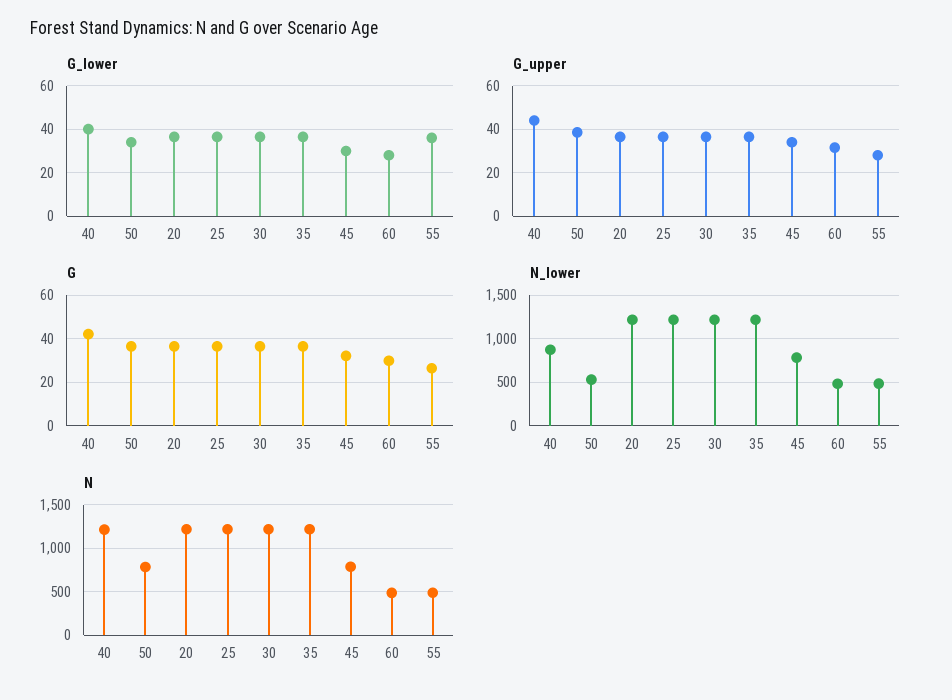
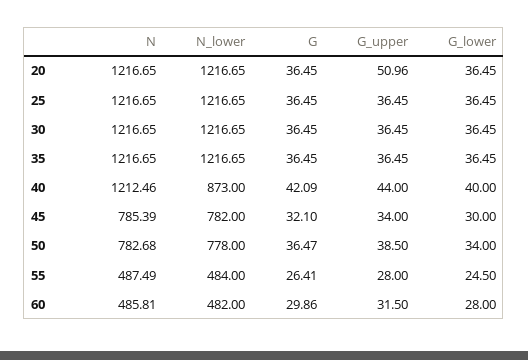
  {
    "G_lower": {
      "40": 40,
      "50": 34,
      "20": 36.45,
      "25": 36.45,
      "30": 36.45,
      "35": 36.45,
      "45": 30,
      "60": 28,
-     "55": 35
+     "55": 24.5
    },
    "G_upper": {
      "40": 44,
      "50": 38.5,
-     "20": 35,
+     "20": 50.96,
      "25": 36.45,
      "30": 36.45,
      "35": 36.45,
      "45": 34,
      "60": 31.5,
      "55": 28
    },
    "G": {
      "40": 42.09,
      "50": 36.47,
      "20": 36.45,
      "25": 36.45,
      "30": 36.45,
      "35": 36.45,
      "45": 32.1,
      "60": 29.86,
      "55": 26.41
    },
    "N_lower": {
      "40": 873,
-     "50": 500,
+     "50": 778,
      "20": 1216.65,
      "25": 1216.65,
      "30": 1216.65,
      "35": 1216.65,
      "45": 782,
      "60": 482,
      "55": 484
    },
    "N": {
      "40": 1212.46,
      "50": 782.68,
      "20": 1216.65,
      "25": 1216.65,
      "30": 1216.65,
      "35": 1216.65,
      "45": 785.39,
      "60": 485.81,
      "55": 487.49
    }
  }

